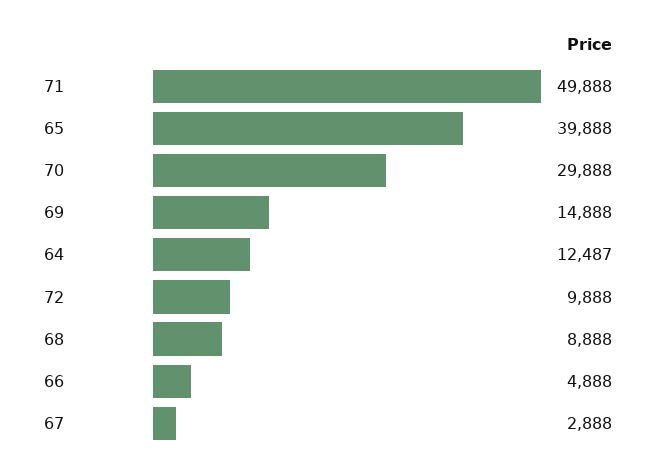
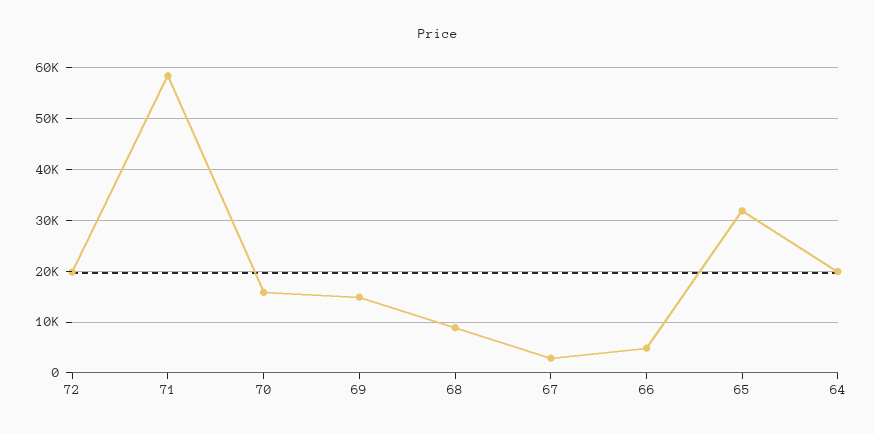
  {
-   "71": 49888,
+   "71": 58000,
-   "65": 39888,
+   "65": 32000,
-   "70": 29888,
+   "70": 16000,
    "69": 14888,
-   "64": 12487,
+   "64": 20000,
-   "72": 9888,
+   "72": 20000,
    "68": 8888,
    "66": 4888,
    "67": 2888
  }

